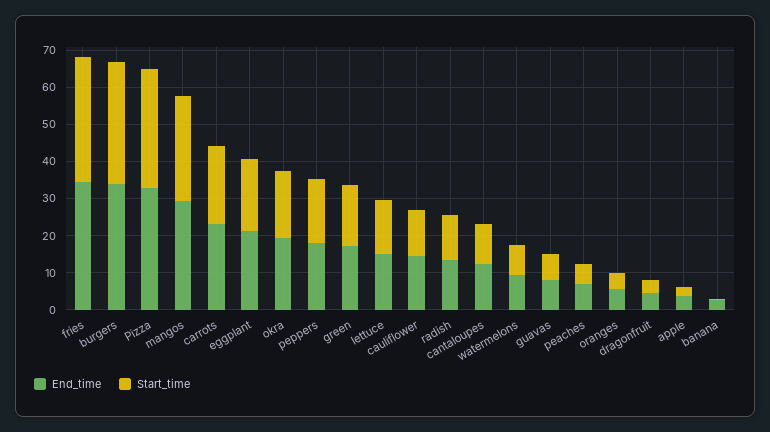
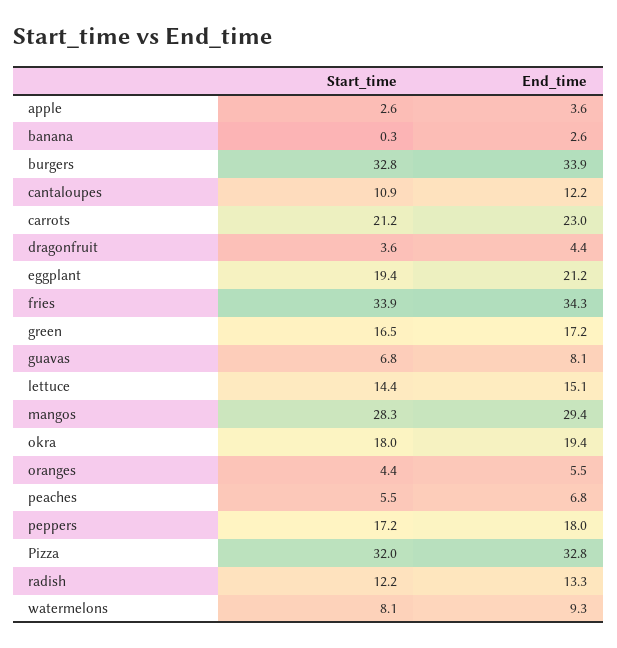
  {
    "End_time": {
      "fries": 34.3,
      "burgers": 33.9,
      "Pizza": 32.8,
      "mangos": 29.4,
      "carrots": 23,
      "eggplant": 21.2,
      "okra": 19.4,
      "peppers": 18,
      "green": 17.2,
      "lettuce": 15.1,
-     "cauliflower": 15,
      "radish": 13.3,
      "cantaloupes": 12.2,
      "watermelons": 9.3,
      "guavas": 8.1,
      "peaches": 6.8,
      "oranges": 5.5,
      "dragonfruit": 4.4,
      "apple": 3.6,
      "banana": 2.6
    },
    "Start_time": {
      "fries": 33.9,
      "burgers": 32.8,
      "Pizza": 32,
      "mangos": 28.3,
      "carrots": 21.2,
      "eggplant": 19.4,
      "okra": 18,
      "peppers": 17.2,
      "green": 16.5,
      "lettuce": 14.4,
-     "cauliflower": 12.5,
      "radish": 12.2,
      "cantaloupes": 10.9,
      "watermelons": 8.1,
      "guavas": 6.8,
      "peaches": 5.5,
      "oranges": 4.4,
      "dragonfruit": 3.6,
      "apple": 2.6,
      "banana": 0.3
    }
  }

